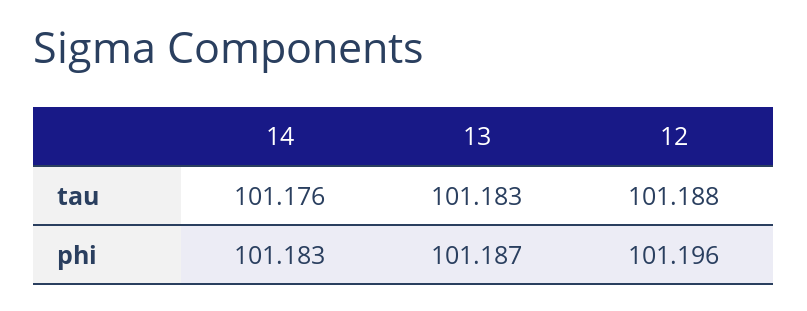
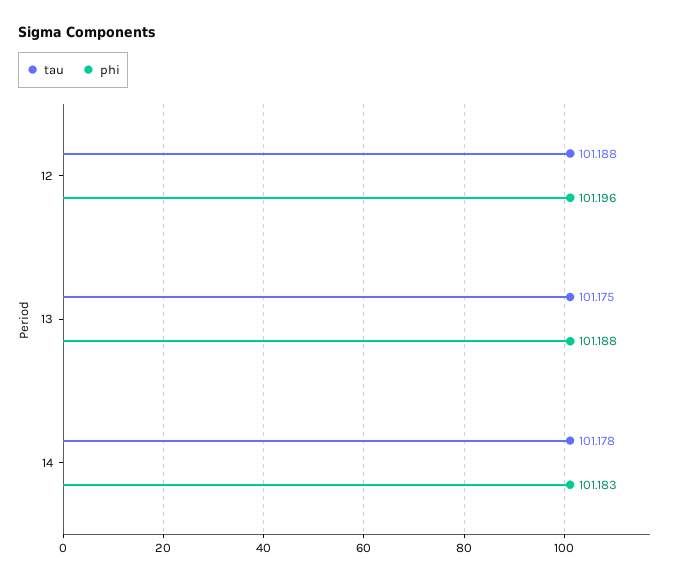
  {
    "tau": {
-     "14": 101.176,
+     "14": 101.178,
-     "13": 101.183,
+     "13": 101.175,
      "12": 101.188
    },
    "phi": {
      "14": 101.183,
-     "13": 101.187,
+     "13": 101.188,
      "12": 101.196
    }
  }

